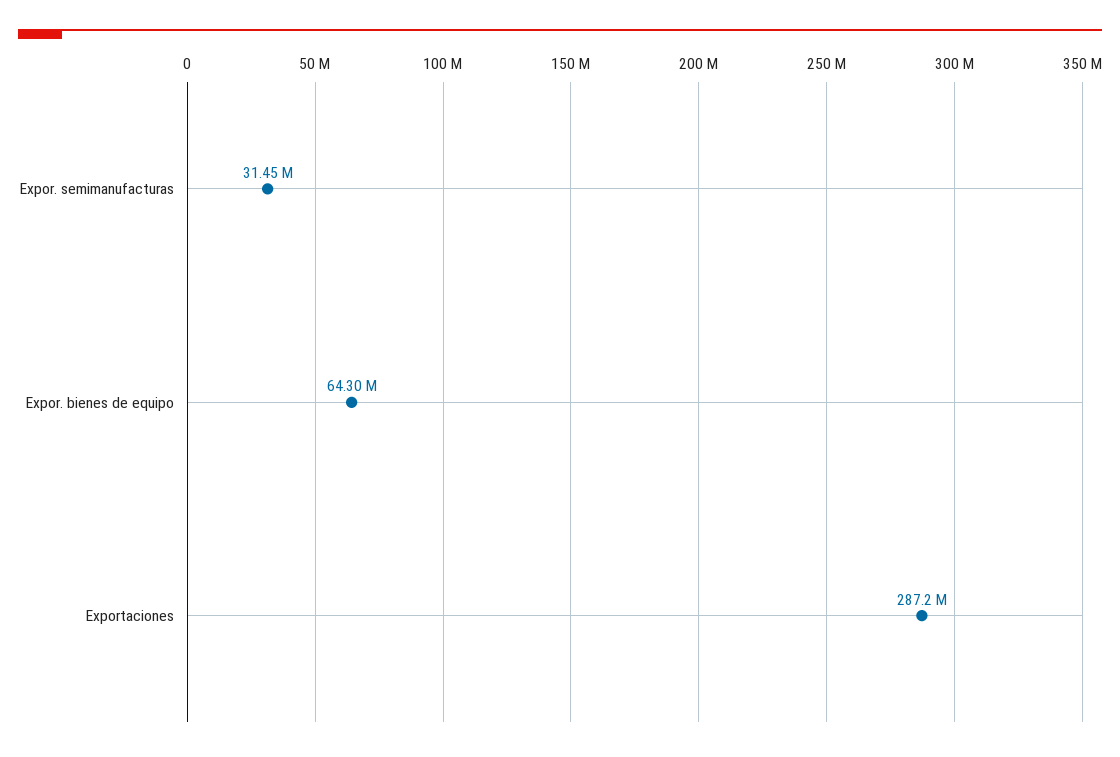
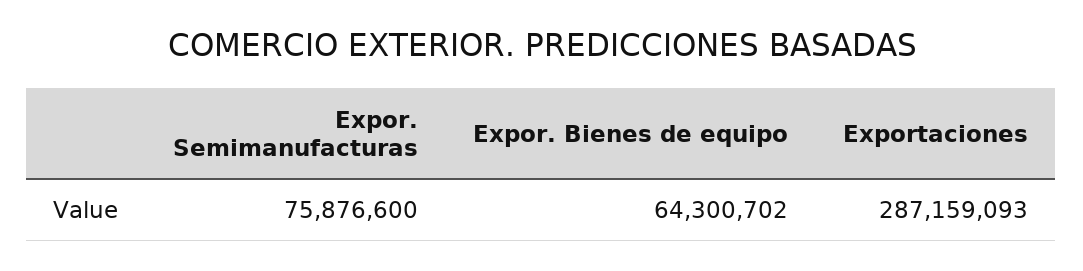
  {
-   "Expor. semimanufacturas": 31450000,
+   "Expor. semimanufacturas": 75876600,
    "Expor. bienes de equipo": 64300702,
    "Exportaciones": 287159093
  }

